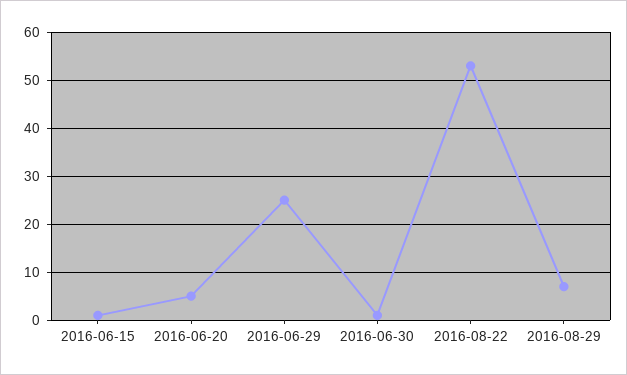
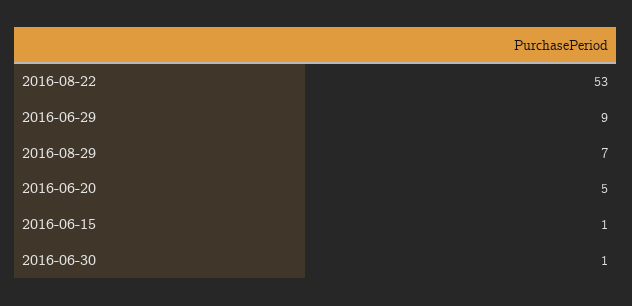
  {
    "2016-06-15": 1,
    "2016-06-20": 5,
-   "2016-06-29": 25,
+   "2016-06-29": 9,
    "2016-06-30": 1,
    "2016-08-22": 53,
    "2016-08-29": 7
  }

